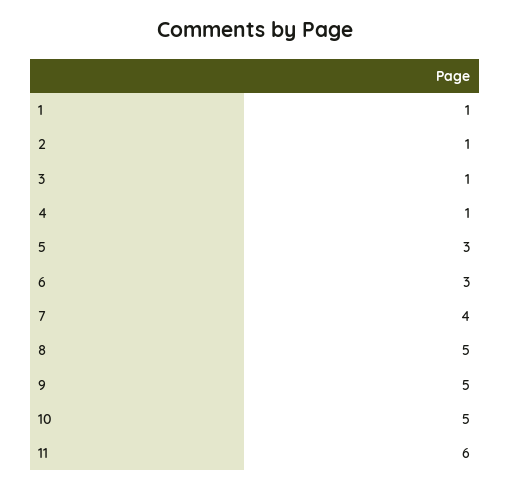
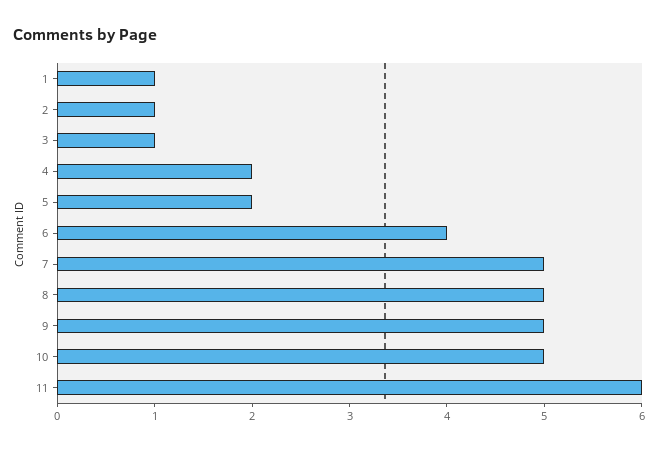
  {
    "1": 1,
    "2": 1,
    "3": 1,
-   "4": 1,
+   "4": 2,
-   "5": 3,
+   "5": 2,
-   "6": 3,
+   "6": 4,
-   "7": 4,
+   "7": 5,
    "8": 5,
    "9": 5,
    "10": 5,
    "11": 6
  }

